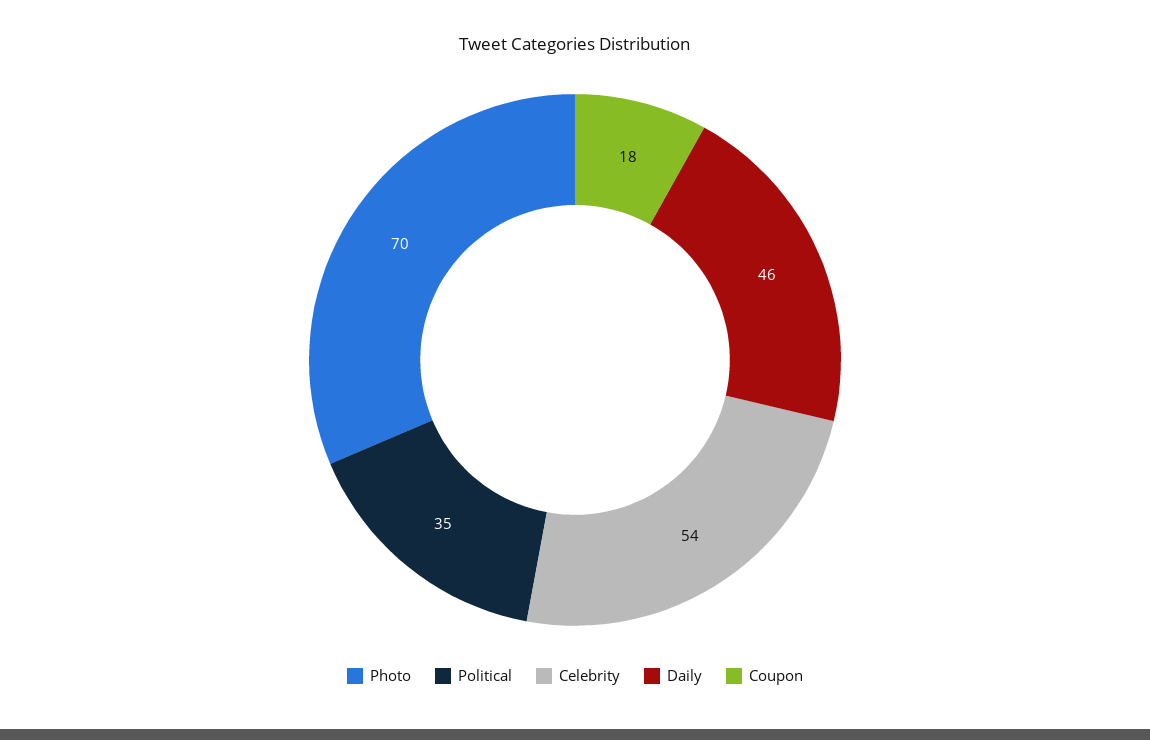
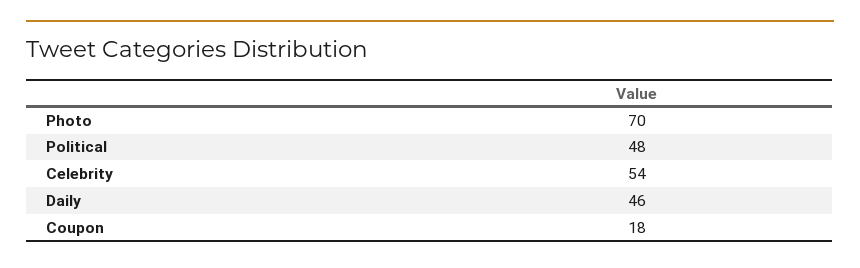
  {
    "Photo": 70,
-   "Political": 35,
+   "Political": 48,
    "Celebrity": 54,
    "Daily": 46,
    "Coupon": 18
  }

